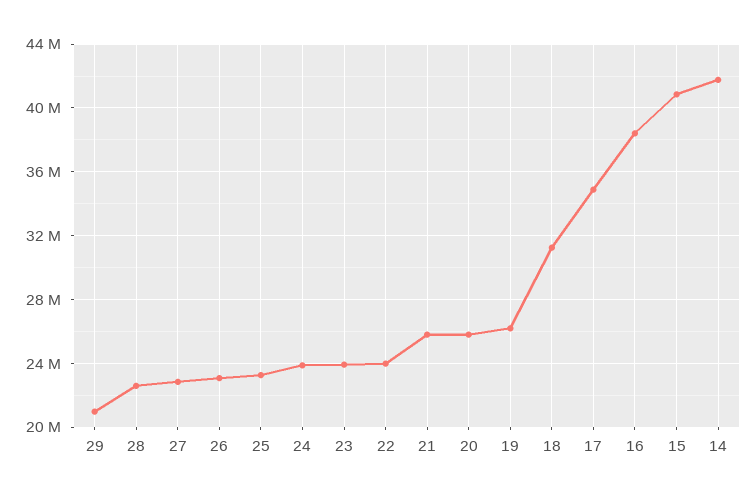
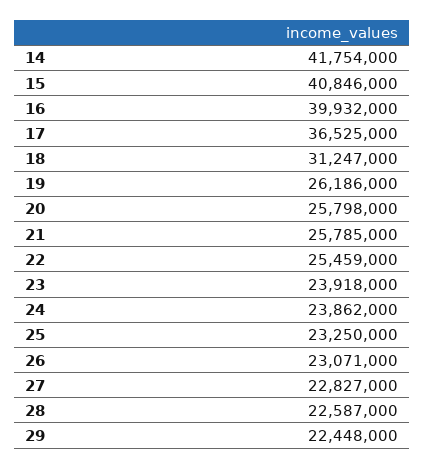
  {
-   "29": 21000000,
+   "29": 22448000,
    "28": 22587000,
    "27": 22827000,
    "26": 23071000,
    "25": 23250000,
    "24": 23862000,
    "23": 23918000,
-   "22": 24000000,
+   "22": 25459000,
    "21": 25785000,
    "20": 25798000,
    "19": 26186000,
    "18": 31247000,
-   "17": 35000000,
+   "17": 36525000,
-   "16": 38500000,
+   "16": 39932000,
    "15": 40846000,
    "14": 41754000
  }

